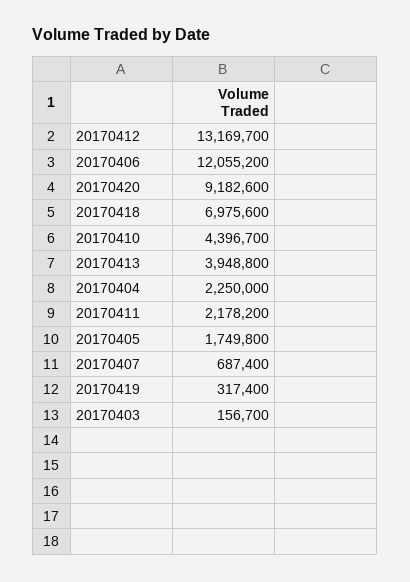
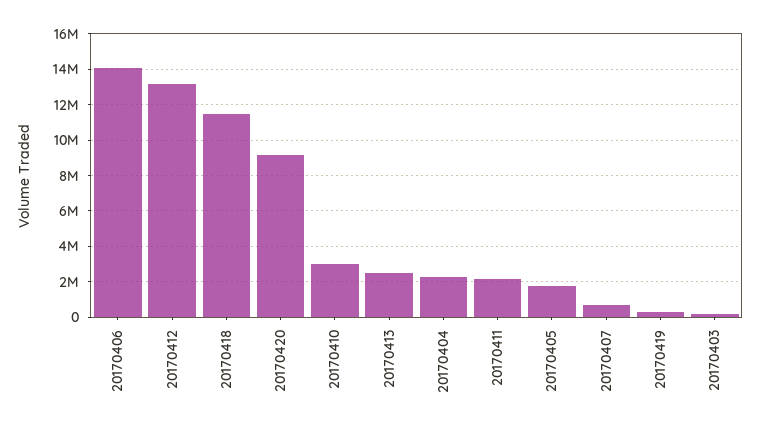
  {
    "20170412": 13169700,
-   "20170406": 12055200,
+   "20170406": 14000000,
    "20170420": 9182600,
-   "20170418": 6975600,
+   "20170418": 11500000,
-   "20170410": 4396700,
+   "20170410": 3000000,
-   "20170413": 3948800,
+   "20170413": 2500000,
    "20170404": 2250000,
    "20170411": 2178200,
    "20170405": 1749800,
    "20170407": 687400,
    "20170419": 317400,
    "20170403": 156700
  }

